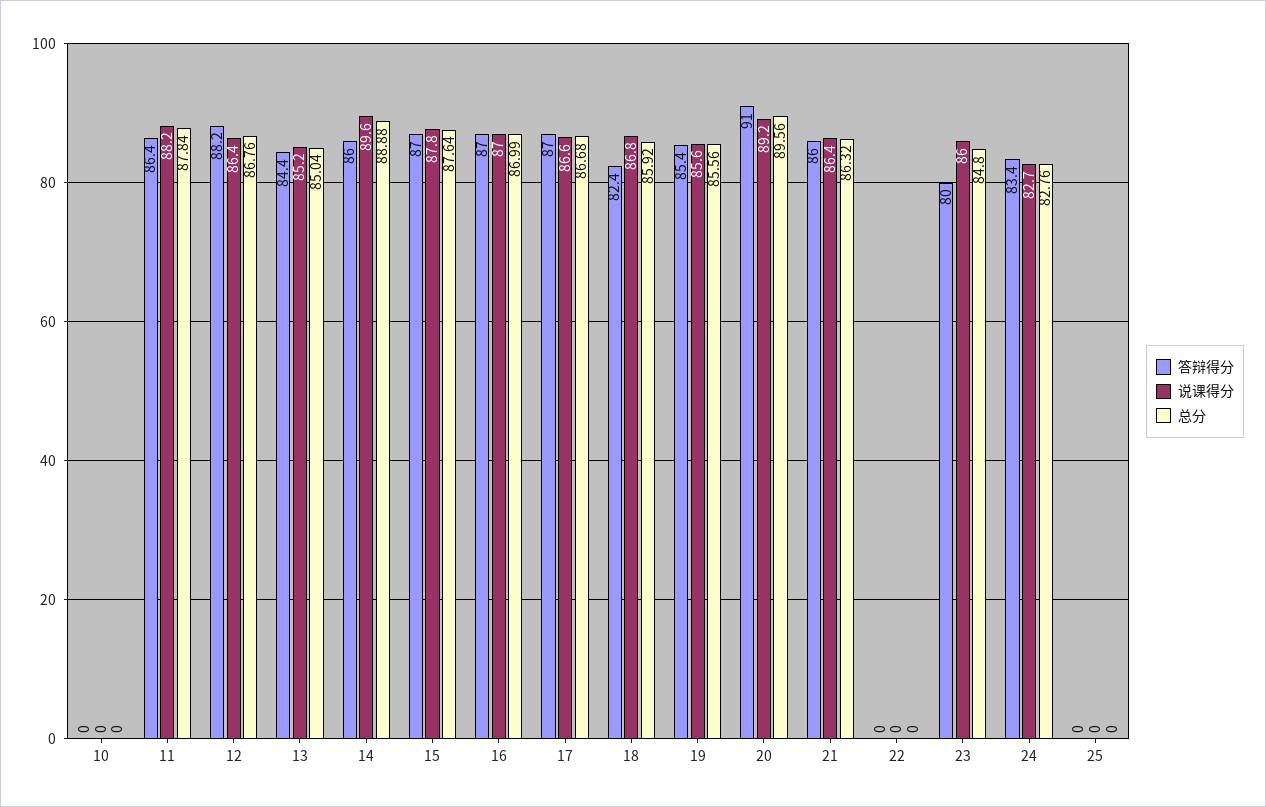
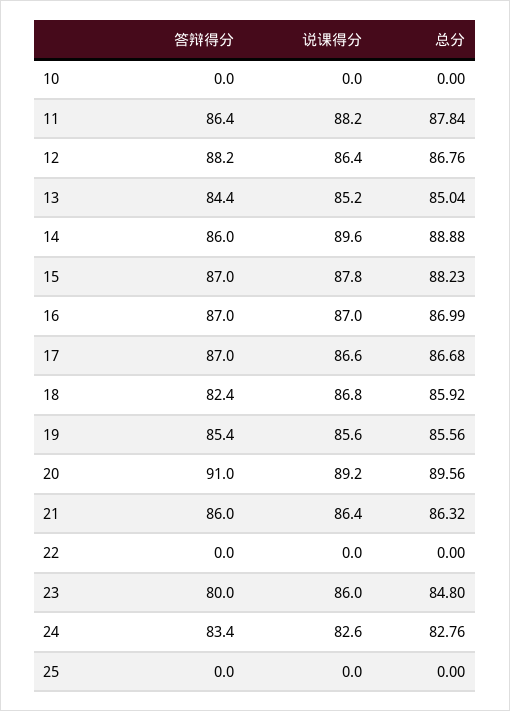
  {
    "答辩得分": {
      "10": 0,
      "11": 86.4,
      "12": 88.2,
      "13": 84.4,
      "14": 86,
      "15": 87,
      "16": 87,
      "17": 87,
      "18": 82.4,
      "19": 85.4,
      "20": 91,
      "21": 86,
      "22": 0,
      "23": 80,
      "24": 83.4,
      "25": 0
    },
    "说课得分": {
      "10": 0,
      "11": 88.2,
      "12": 86.4,
      "13": 85.2,
      "14": 89.6,
      "15": 87.8,
      "16": 87,
      "17": 86.6,
      "18": 86.8,
      "19": 85.6,
      "20": 89.2,
      "21": 86.4,
      "22": 0,
      "23": 86,
-     "24": 82.7,
+     "24": 82.6,
      "25": 0
    },
    "总分": {
      "10": 0,
      "11": 87.84,
      "12": 86.76,
      "13": 85.04,
      "14": 88.88,
-     "15": 87.64,
+     "15": 88.23,
      "16": 86.99,
      "17": 86.68,
      "18": 85.92,
      "19": 85.56,
      "20": 89.56,
      "21": 86.32,
      "22": 0,
      "23": 84.8,
      "24": 82.76,
      "25": 0
    }
  }

